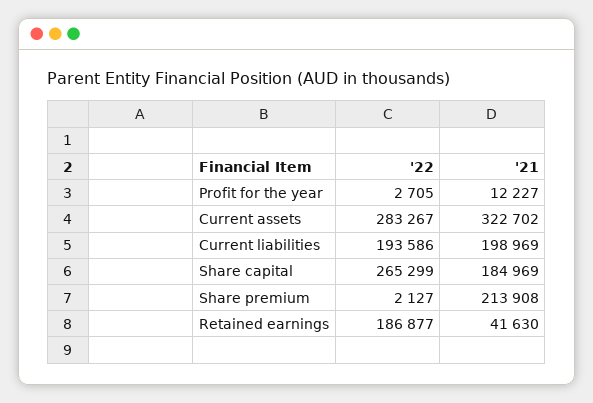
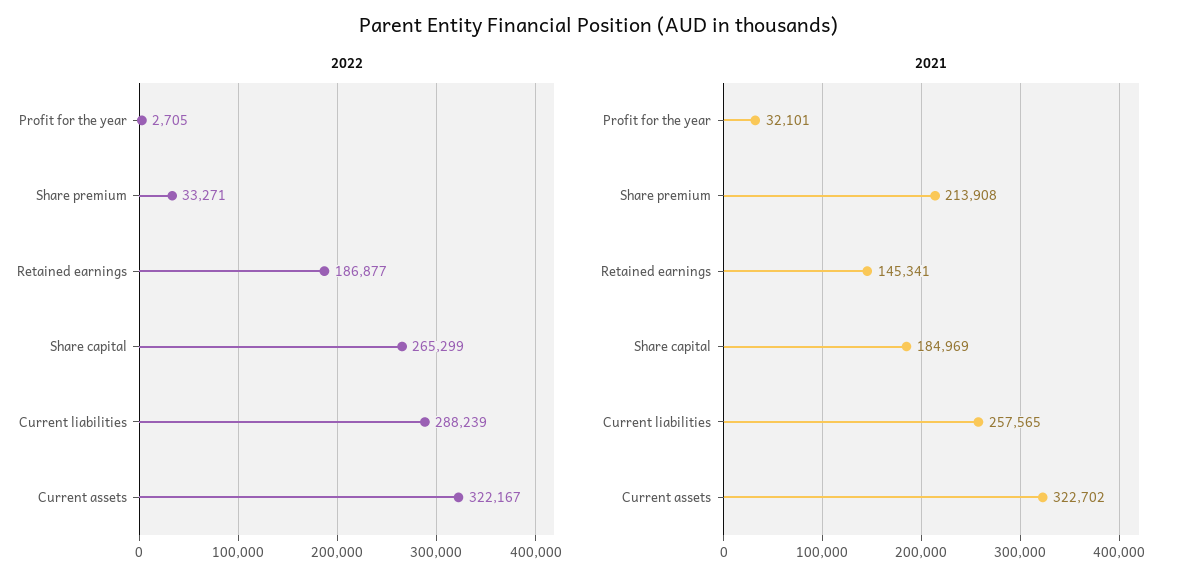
  {
    "'22": {
      "Profit for the year": 2705,
-     "Current assets": 283267,
+     "Current assets": 322167,
-     "Current liabilities": 193586,
+     "Current liabilities": 288239,
      "Share capital": 265299,
-     "Share premium": 2127,
+     "Share premium": 33271,
      "Retained earnings": 186877
    },
    "'21": {
-     "Profit for the year": 12227,
+     "Profit for the year": 32101,
      "Current assets": 322702,
-     "Current liabilities": 198969,
+     "Current liabilities": 257565,
      "Share capital": 184969,
      "Share premium": 213908,
-     "Retained earnings": 41630
+     "Retained earnings": 145341
    }
  }

